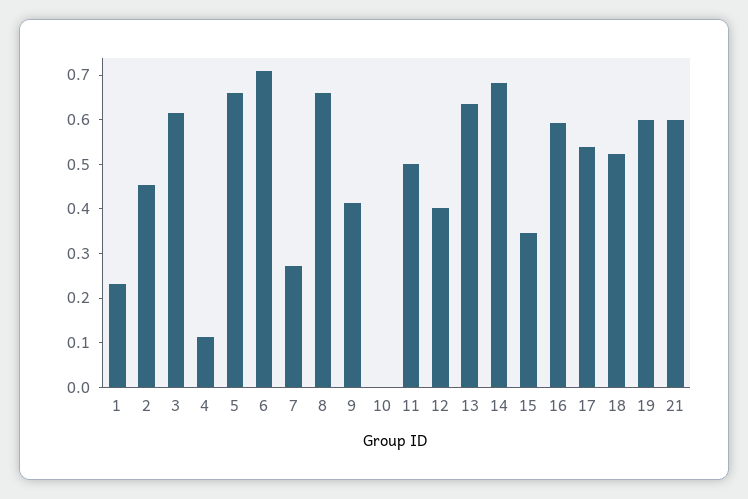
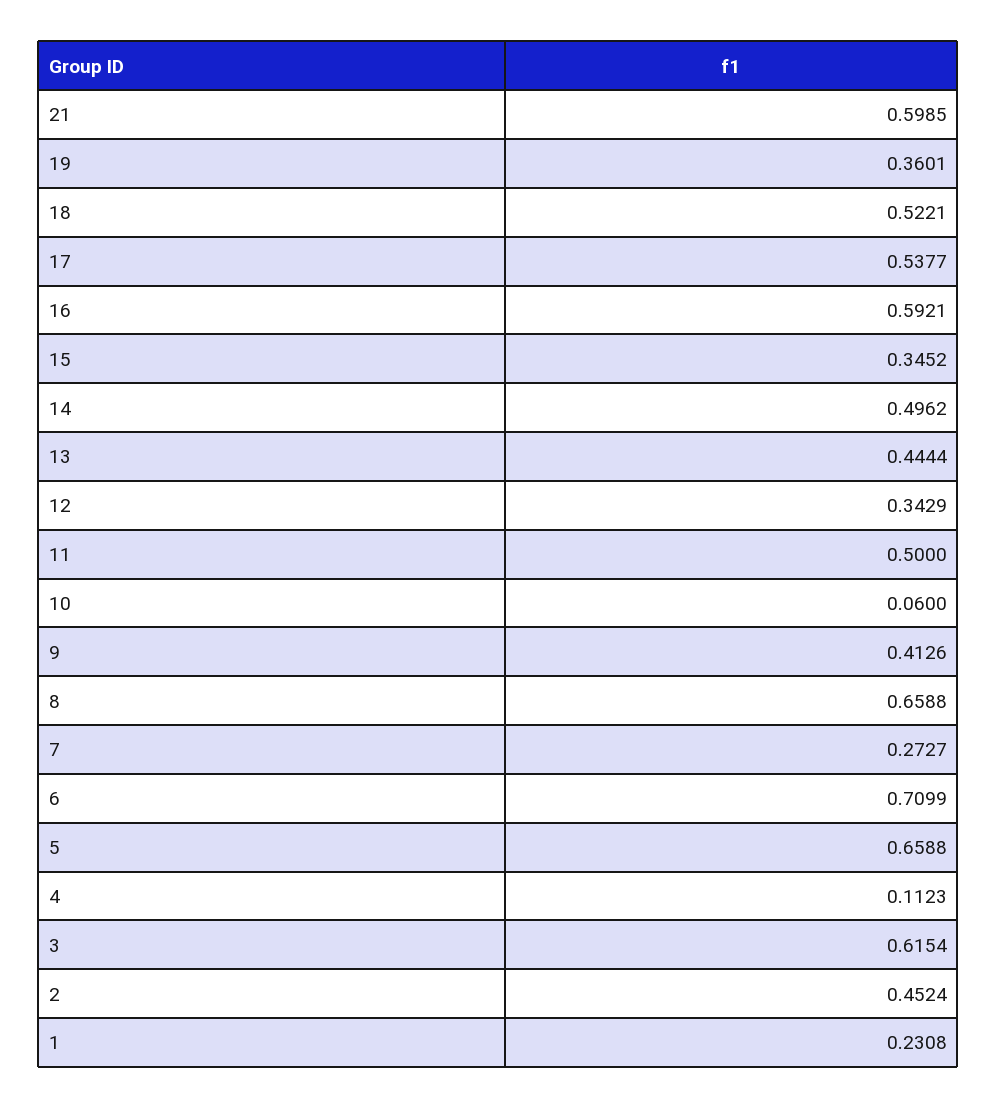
  {
    "1": 0.2308,
    "2": 0.4524,
    "3": 0.6154,
    "4": 0.1123,
    "5": 0.6588,
    "6": 0.7099,
    "7": 0.2727,
    "8": 0.6588,
    "9": 0.4126,
-   "10": 0,
+   "10": 0.06,
    "11": 0.5,
-   "12": 0.4,
+   "12": 0.3429,
-   "13": 0.64,
+   "13": 0.4444,
-   "14": 0.68,
+   "14": 0.4962,
    "15": 0.3452,
    "16": 0.5921,
    "17": 0.5377,
    "18": 0.5221,
-   "19": 0.6,
+   "19": 0.3601,
    "21": 0.5985
  }

